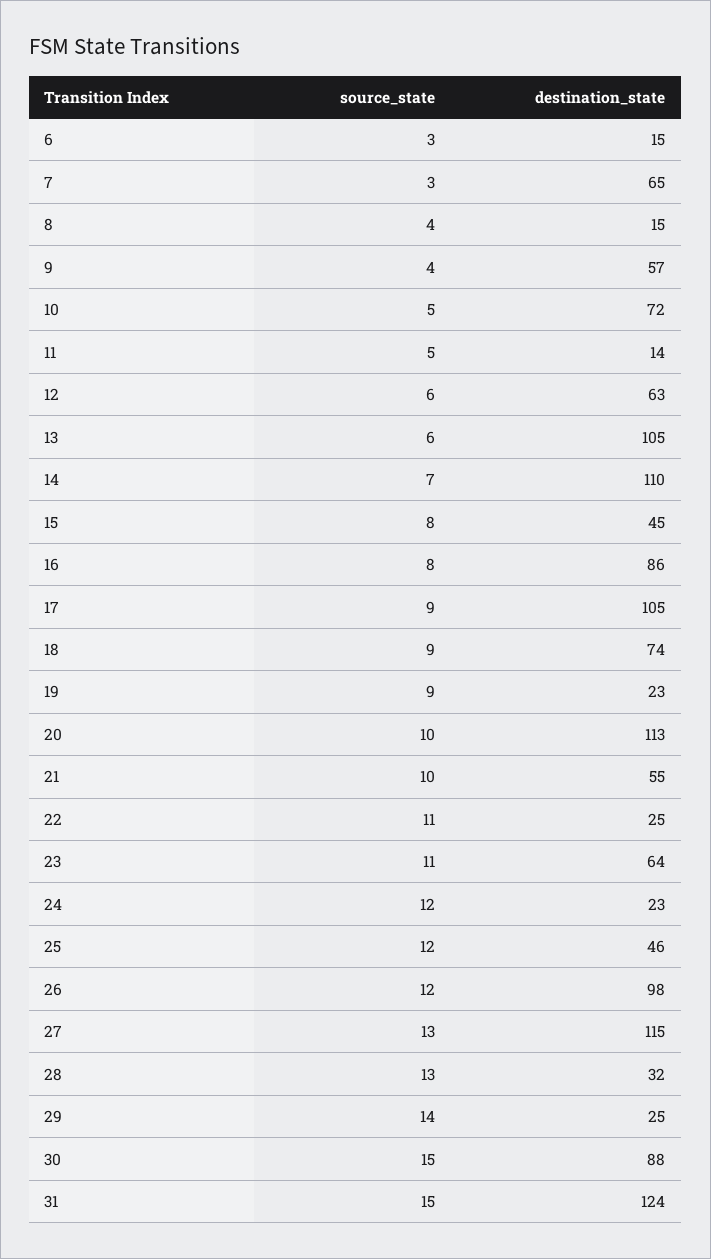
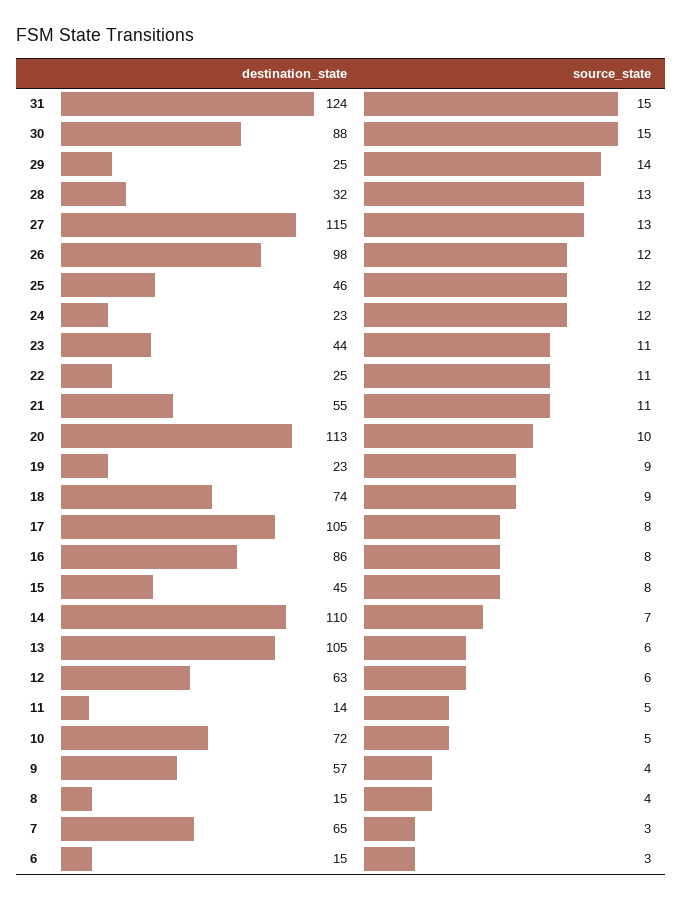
  {
    "source_state": {
      "6": 3,
      "7": 3,
      "8": 4,
      "9": 4,
      "10": 5,
      "11": 5,
      "12": 6,
      "13": 6,
      "14": 7,
      "15": 8,
      "16": 8,
-     "17": 9,
+     "17": 8,
      "18": 9,
      "19": 9,
      "20": 10,
-     "21": 10,
+     "21": 11,
      "22": 11,
      "23": 11,
      "24": 12,
      "25": 12,
      "26": 12,
      "27": 13,
      "28": 13,
      "29": 14,
      "30": 15,
      "31": 15
    },
    "destination_state": {
      "6": 15,
      "7": 65,
      "8": 15,
      "9": 57,
      "10": 72,
      "11": 14,
      "12": 63,
      "13": 105,
      "14": 110,
      "15": 45,
      "16": 86,
      "17": 105,
      "18": 74,
      "19": 23,
      "20": 113,
      "21": 55,
      "22": 25,
-     "23": 64,
+     "23": 44,
      "24": 23,
      "25": 46,
      "26": 98,
      "27": 115,
      "28": 32,
      "29": 25,
      "30": 88,
      "31": 124
    }
  }

